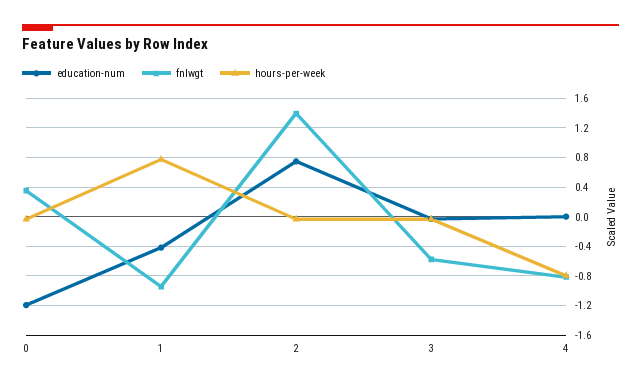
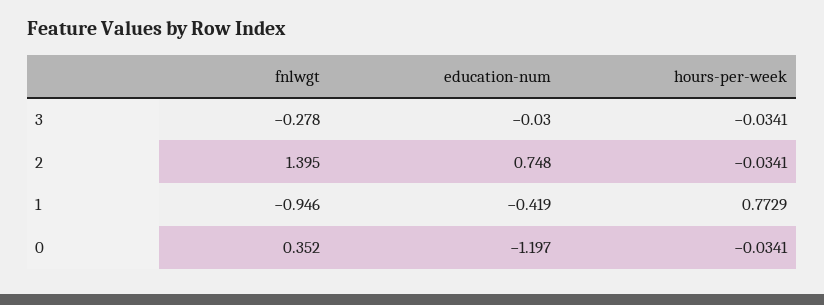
  {
    "education-num": {
      "0": -1.197,
      "1": -0.419,
      "2": 0.748,
-     "3": -0.03,
+     "3": -0.03
-     "4": 0
    },
    "fnlwgt": {
      "0": 0.352,
      "1": -0.946,
      "2": 1.395,
-     "3": -0.6,
+     "3": -0.278
-     "4": -0.8
    },
    "hours-per-week": {
      "0": -0.0341,
      "1": 0.7729,
      "2": -0.0341,
-     "3": -0.0341,
+     "3": -0.0341
-     "4": -0.8
    }
  }

